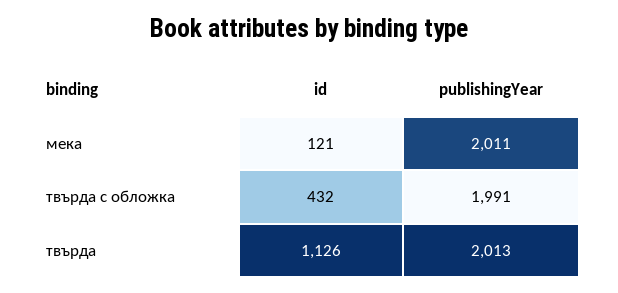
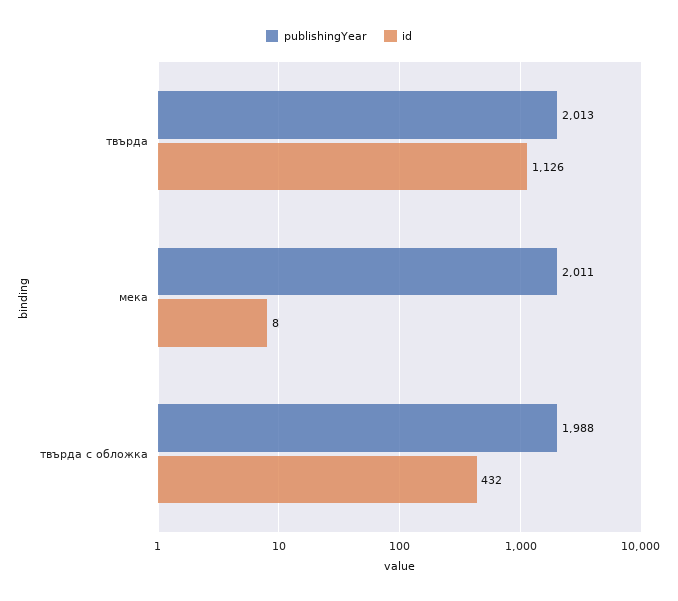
  {
    "id": {
-     "мека": 121,
+     "мека": 8,
      "твърда с обложка": 432,
      "твърда": 1126
    },
    "publishingYear": {
      "мека": 2011,
-     "твърда с обложка": 1991,
+     "твърда с обложка": 1988,
      "твърда": 2013
    }
  }

